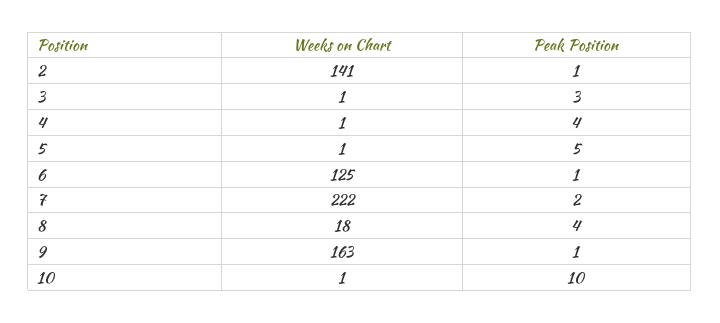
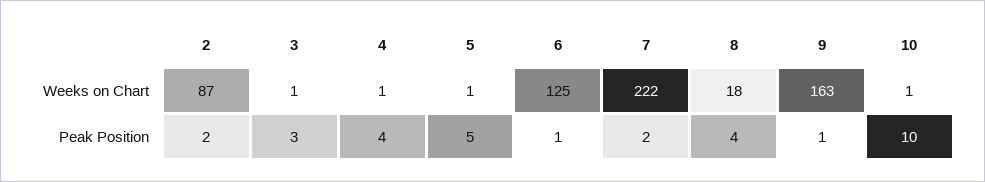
  {
    "Weeks on Chart": {
-     "2": 141,
+     "2": 87,
      "3": 1,
      "4": 1,
      "5": 1,
      "6": 125,
      "7": 222,
      "8": 18,
      "9": 163,
      "10": 1
    },
    "Peak Position": {
-     "2": 1,
+     "2": 2,
      "3": 3,
      "4": 4,
      "5": 5,
      "6": 1,
      "7": 2,
      "8": 4,
      "9": 1,
      "10": 10
    }
  }

